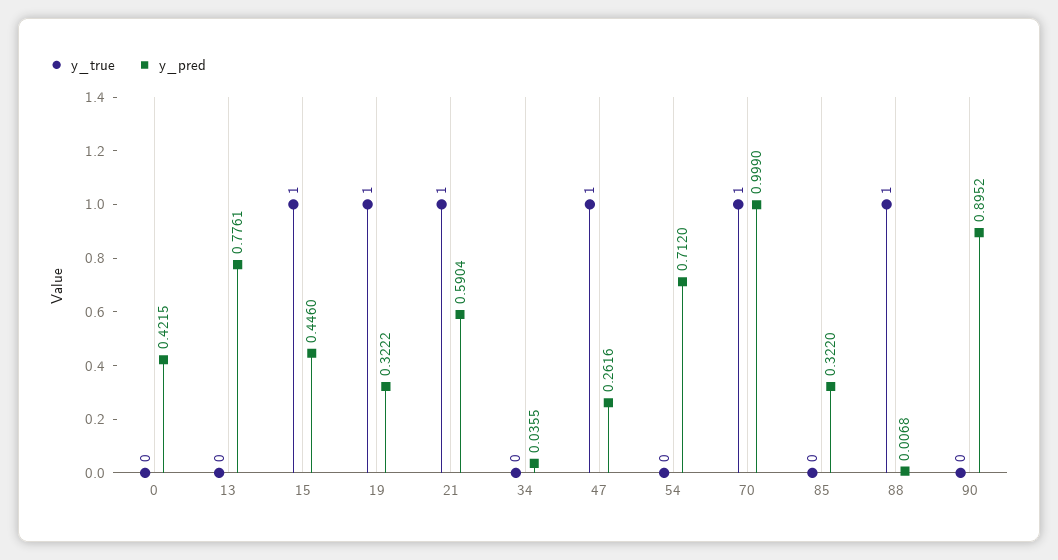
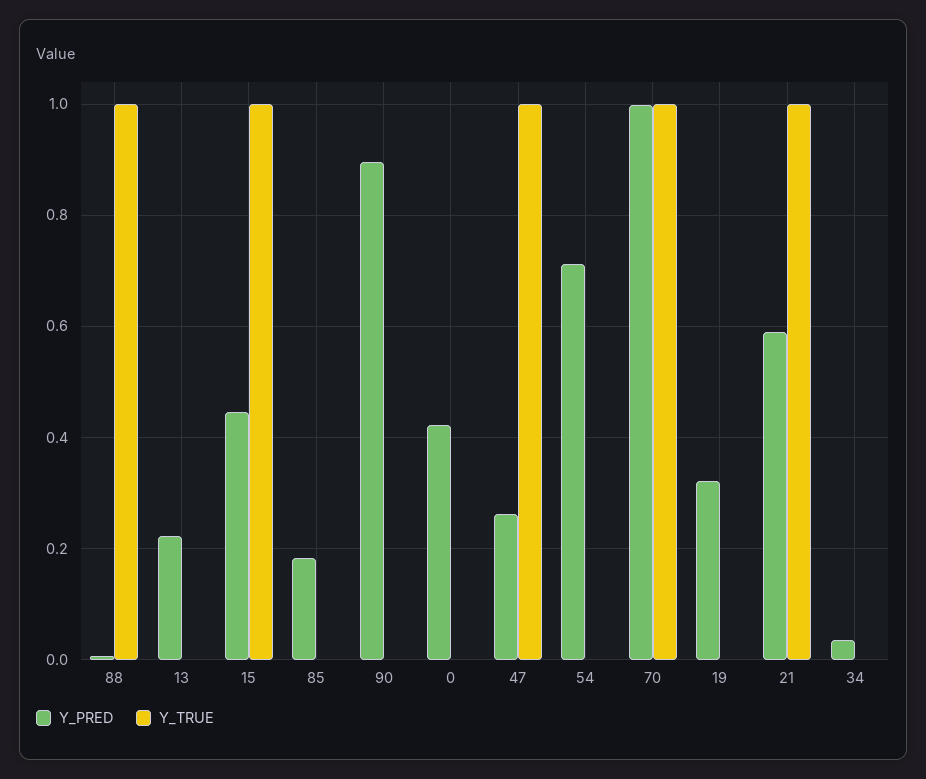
  {
    "y_true": {
      "0": 0,
      "13": 0,
      "15": 1,
-     "19": 1,
+     "19": 0,
      "21": 1,
      "34": 0,
      "47": 1,
      "54": 0,
      "70": 1,
      "85": 0,
      "88": 1,
      "90": 0
    },
    "y_pred": {
      "0": 0.4215,
-     "13": 0.7761,
+     "13": 0.22,
      "15": 0.446,
      "19": 0.3222,
      "21": 0.5904,
      "34": 0.0355,
      "47": 0.2616,
      "54": 0.712,
      "70": 0.999,
-     "85": 0.322,
+     "85": 0.18,
      "88": 0.0068,
      "90": 0.8952
    }
  }

